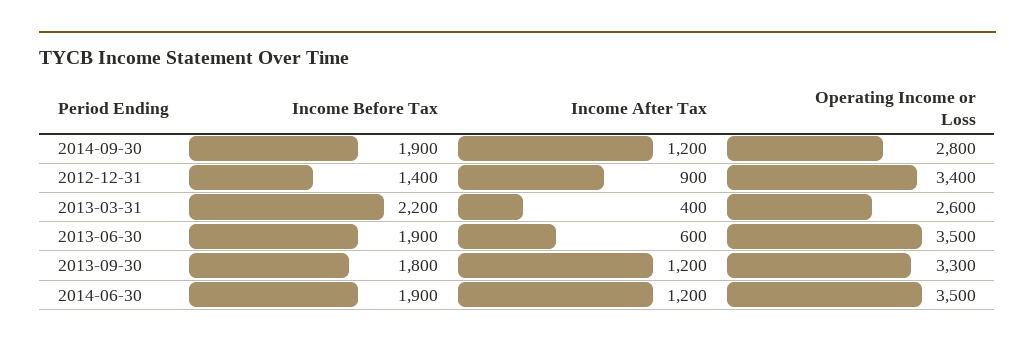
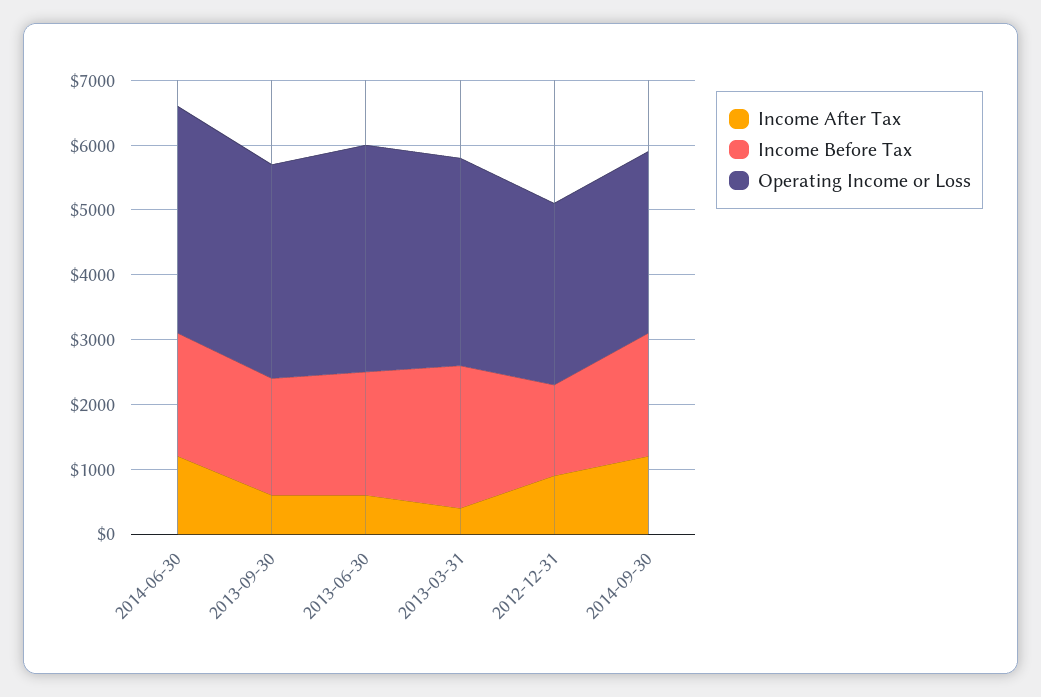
  {
    "Income Before Tax": {
      "2014-09-30": 1900,
      "2012-12-31": 1400,
      "2013-03-31": 2200,
      "2013-06-30": 1900,
      "2013-09-30": 1800,
      "2014-06-30": 1900
    },
    "Income After Tax": {
      "2014-09-30": 1200,
      "2012-12-31": 900,
      "2013-03-31": 400,
      "2013-06-30": 600,
-     "2013-09-30": 1200,
+     "2013-09-30": 600,
      "2014-06-30": 1200
    },
    "Operating Income or Loss": {
      "2014-09-30": 2800,
-     "2012-12-31": 3400,
+     "2012-12-31": 2800,
-     "2013-03-31": 2600,
+     "2013-03-31": 3200,
      "2013-06-30": 3500,
      "2013-09-30": 3300,
      "2014-06-30": 3500
    }
  }

